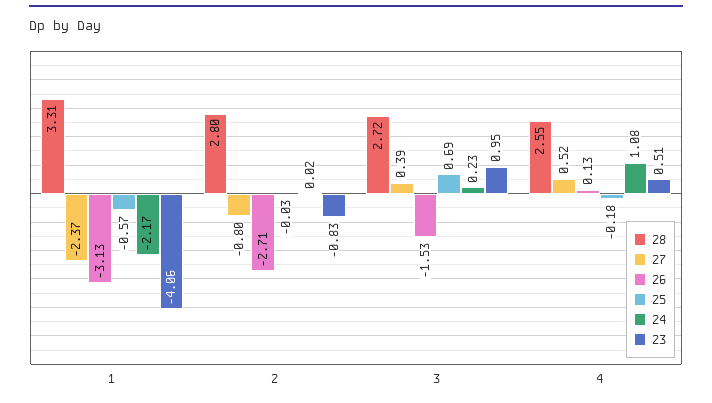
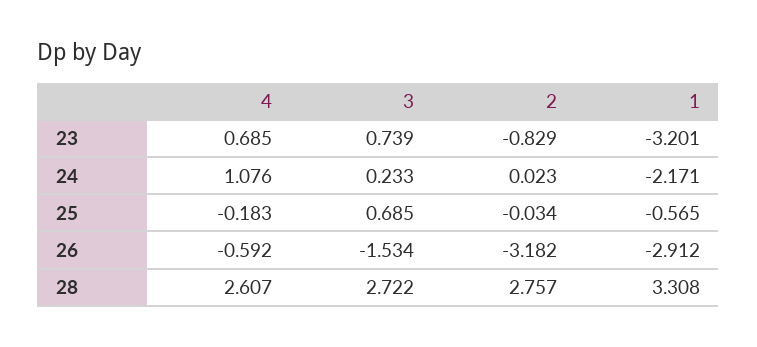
  {
    "28": {
      "1": 3.308,
-     "2": 2.8,
+     "2": 2.757,
      "3": 2.722,
-     "4": 2.55
+     "4": 2.607
    },
-   "27": {
-     "1": -2.37,
-     "2": -0.8,
-     "3": 0.39,
-     "4": 0.52
-   },
    "26": {
-     "1": -3.13,
+     "1": -2.912,
-     "2": -2.71,
+     "2": -3.182,
      "3": -1.534,
-     "4": 0.13
+     "4": -0.592
    },
    "25": {
      "1": -0.565,
      "2": -0.034,
      "3": 0.685,
      "4": -0.183
    },
    "24": {
      "1": -2.171,
      "2": 0.023,
      "3": 0.233,
      "4": 1.076
    },
    "23": {
-     "1": -4.06,
+     "1": -3.201,
      "2": -0.829,
-     "3": 0.95,
+     "3": 0.739,
-     "4": 0.51
+     "4": 0.685
    }
  }

